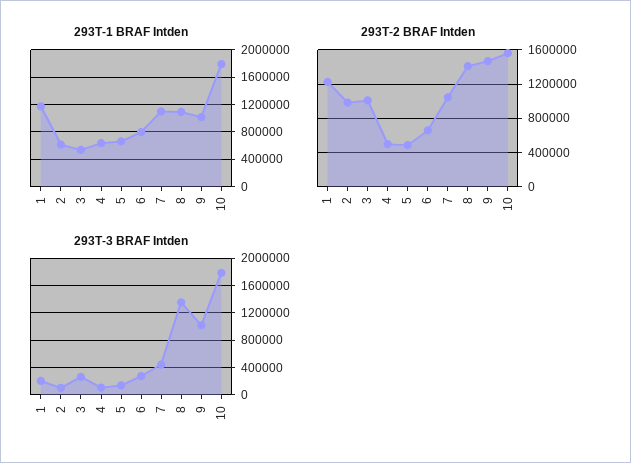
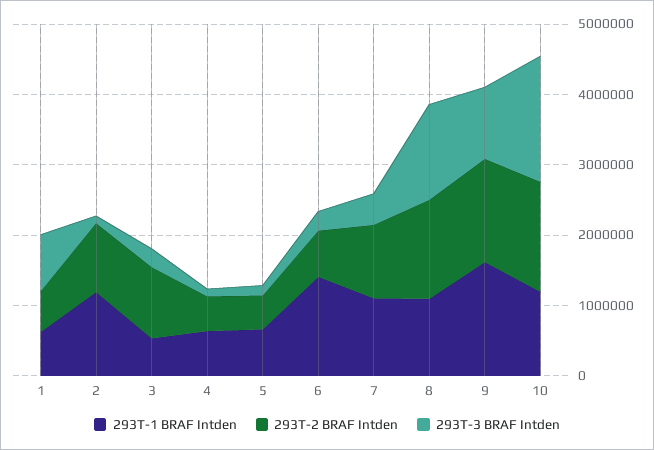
  {
    "293T-1 BRAF Intden": {
-     "1": 1200000,
+     "1": 600000,
-     "2": 600000,
+     "2": 1200000,
      "3": 500000,
      "4": 600000,
      "5": 700000,
-     "6": 800000,
+     "6": 1400000,
      "7": 1100000,
      "8": 1100000,
-     "9": 1000000,
+     "9": 1600000,
-     "10": 1800000
+     "10": 1200000
    },
    "293T-2 BRAF Intden": {
-     "1": 1200000,
+     "1": 600000,
      "2": 1000000,
      "3": 1000000,
      "4": 500000,
      "5": 500000,
      "6": 700000,
      "7": 1000000,
      "8": 1400000,
      "9": 1500000,
      "10": 1600000
    },
    "293T-3 BRAF Intden": {
-     "1": 200000,
+     "1": 800000,
      "2": 100000,
      "3": 300000,
      "4": 100000,
      "5": 100000,
      "6": 300000,
      "7": 400000,
      "8": 1400000,
      "9": 1000000,
      "10": 1800000
    }
  }

